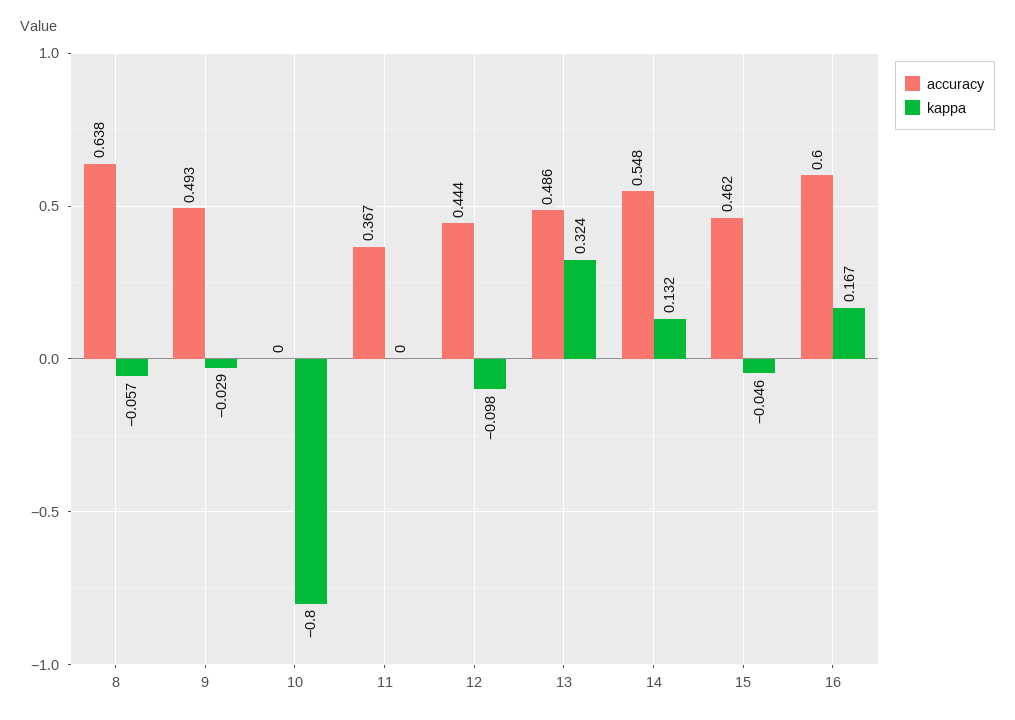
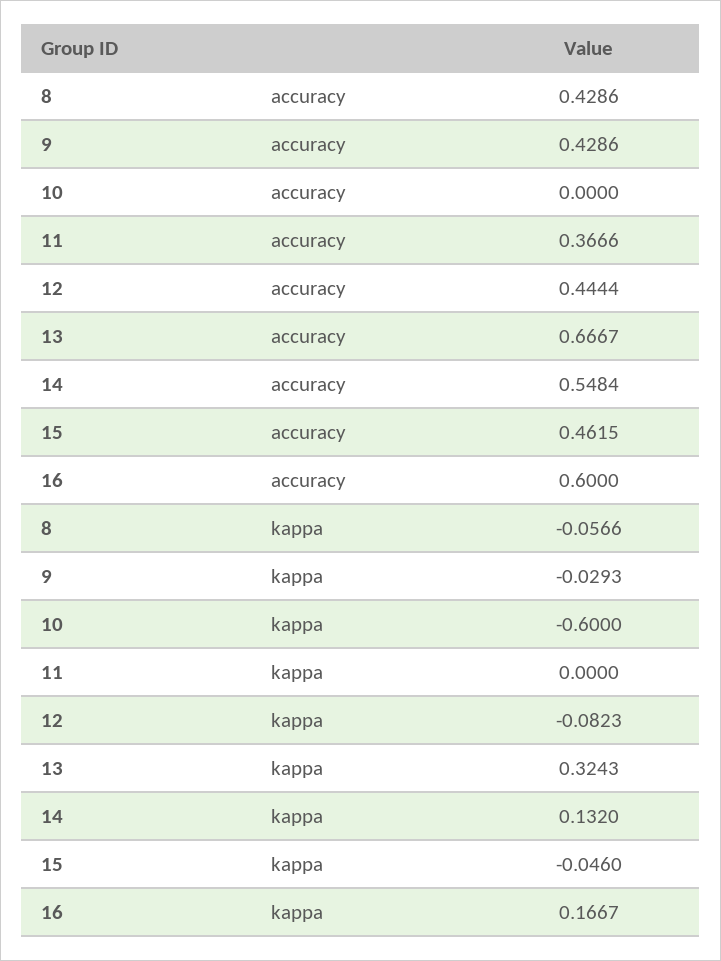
  {
    "accuracy": {
-     "8": 0.638,
+     "8": 0.4286,
-     "9": 0.493,
+     "9": 0.4286,
      "10": 0,
      "11": 0.3666,
      "12": 0.4444,
-     "13": 0.486,
+     "13": 0.6667,
      "14": 0.5484,
      "15": 0.4615,
      "16": 0.6
    },
    "kappa": {
      "8": -0.0566,
      "9": -0.0293,
-     "10": -0.8,
+     "10": -0.6,
      "11": 0,
-     "12": -0.098,
+     "12": -0.0823,
      "13": 0.3243,
      "14": 0.132,
      "15": -0.046,
      "16": 0.1667
    }
  }

